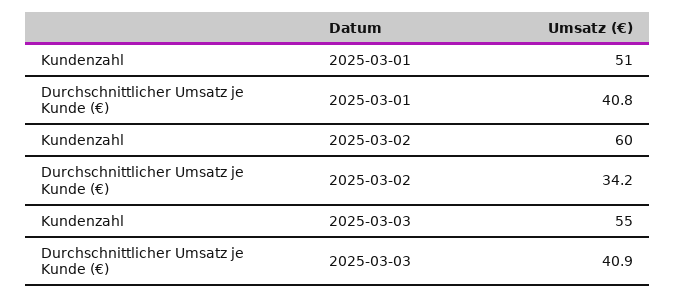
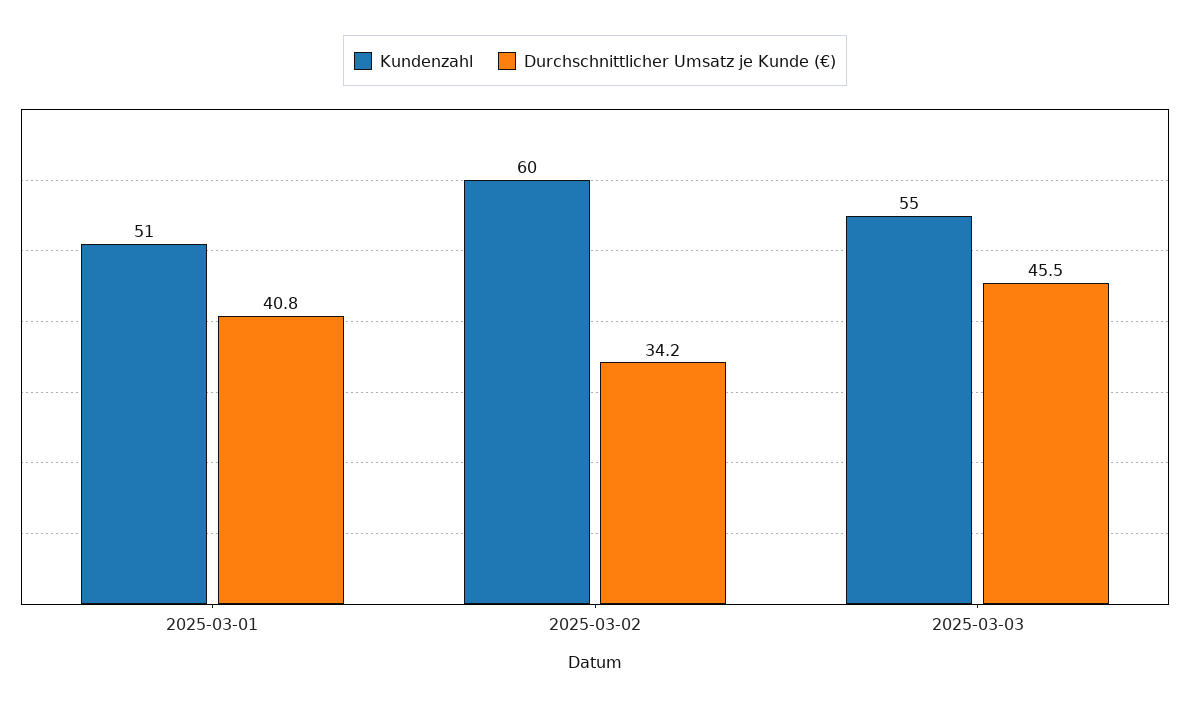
  {
    "Kundenzahl": {
      "2025-03-01": 51,
      "2025-03-02": 60,
      "2025-03-03": 55
    },
    "Durchschnittlicher Umsatz je Kunde (€)": {
      "2025-03-01": 40.8,
      "2025-03-02": 34.2,
-     "2025-03-03": 40.9
+     "2025-03-03": 45.5
    }
  }

